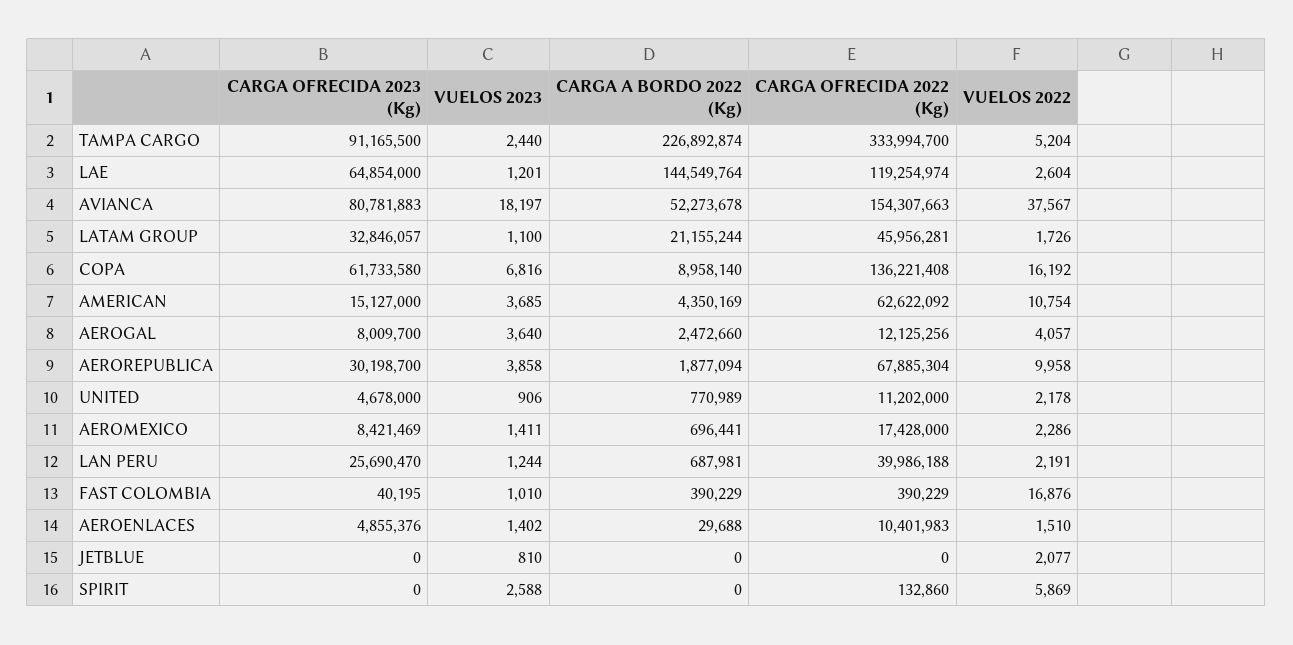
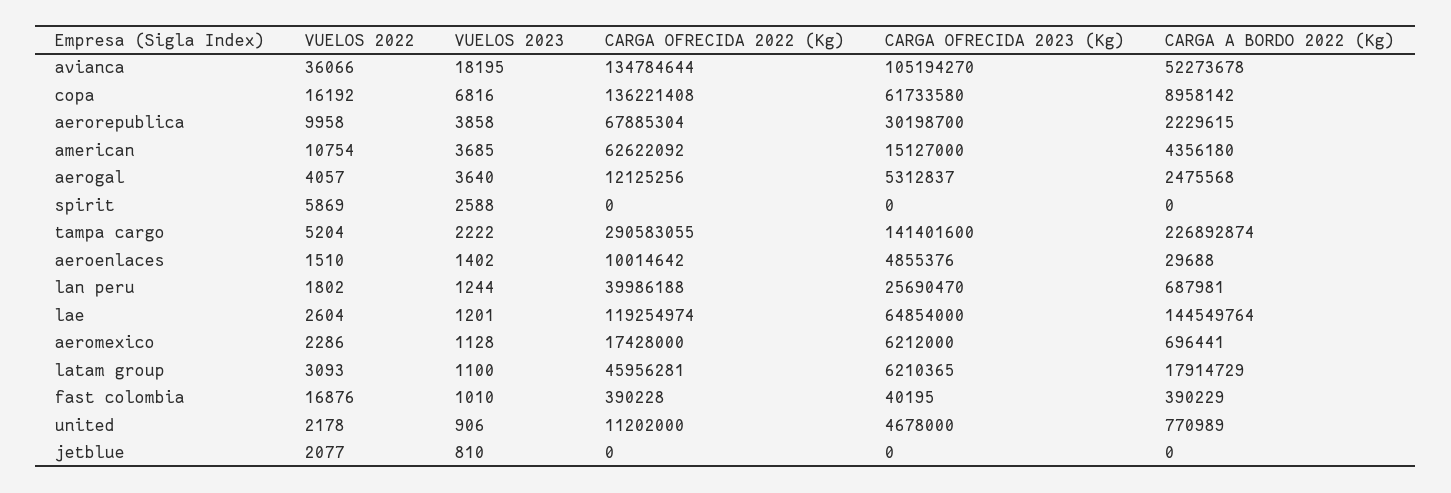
  {
    "CARGA OFRECIDA 2023 (Kg)": {
-     "TAMPA CARGO": 91165500,
+     "TAMPA CARGO": 141401600,
      "LAE": 64854000,
-     "AVIANCA": 80781883,
+     "AVIANCA": 105194270,
-     "LATAM GROUP": 32846057,
+     "LATAM GROUP": 6210365,
      "COPA": 61733580,
      "AMERICAN": 15127000,
-     "AEROGAL": 8009700,
+     "AEROGAL": 5312837,
      "AEROREPUBLICA": 30198700,
      "UNITED": 4678000,
-     "AEROMEXICO": 8421469,
+     "AEROMEXICO": 6212000,
      "LAN PERU": 25690470,
      "FAST COLOMBIA": 40195,
      "AEROENLACES": 4855376,
      "JETBLUE": 0,
      "SPIRIT": 0
    },
    "VUELOS 2023": {
-     "TAMPA CARGO": 2440,
+     "TAMPA CARGO": 2222,
      "LAE": 1201,
-     "AVIANCA": 18197,
+     "AVIANCA": 18195,
      "LATAM GROUP": 1100,
      "COPA": 6816,
      "AMERICAN": 3685,
      "AEROGAL": 3640,
      "AEROREPUBLICA": 3858,
      "UNITED": 906,
-     "AEROMEXICO": 1411,
+     "AEROMEXICO": 1128,
      "LAN PERU": 1244,
      "FAST COLOMBIA": 1010,
      "AEROENLACES": 1402,
      "JETBLUE": 810,
      "SPIRIT": 2588
    },
    "CARGA A BORDO 2022 (Kg)": {
      "TAMPA CARGO": 226892874,
      "LAE": 144549764,
      "AVIANCA": 52273678,
-     "LATAM GROUP": 21155244,
+     "LATAM GROUP": 17914729,
-     "COPA": 8958140,
+     "COPA": 8958142,
-     "AMERICAN": 4350169,
+     "AMERICAN": 4356180,
-     "AEROGAL": 2472660,
+     "AEROGAL": 2475568,
-     "AEROREPUBLICA": 1877094,
+     "AEROREPUBLICA": 2229615,
      "UNITED": 770989,
      "AEROMEXICO": 696441,
      "LAN PERU": 687981,
      "FAST COLOMBIA": 390229,
      "AEROENLACES": 29688,
      "JETBLUE": 0,
      "SPIRIT": 0
    },
    "CARGA OFRECIDA 2022 (Kg)": {
-     "TAMPA CARGO": 333994700,
+     "TAMPA CARGO": 290583055,
      "LAE": 119254974,
-     "AVIANCA": 154307663,
+     "AVIANCA": 134784644,
      "LATAM GROUP": 45956281,
      "COPA": 136221408,
      "AMERICAN": 62622092,
      "AEROGAL": 12125256,
      "AEROREPUBLICA": 67885304,
      "UNITED": 11202000,
      "AEROMEXICO": 17428000,
      "LAN PERU": 39986188,
-     "FAST COLOMBIA": 390229,
+     "FAST COLOMBIA": 390228,
-     "AEROENLACES": 10401983,
+     "AEROENLACES": 10014642,
      "JETBLUE": 0,
-     "SPIRIT": 132860
+     "SPIRIT": 0
    },
    "VUELOS 2022": {
      "TAMPA CARGO": 5204,
      "LAE": 2604,
-     "AVIANCA": 37567,
+     "AVIANCA": 36066,
-     "LATAM GROUP": 1726,
+     "LATAM GROUP": 3093,
      "COPA": 16192,
      "AMERICAN": 10754,
      "AEROGAL": 4057,
      "AEROREPUBLICA": 9958,
      "UNITED": 2178,
      "AEROMEXICO": 2286,
-     "LAN PERU": 2191,
+     "LAN PERU": 1802,
      "FAST COLOMBIA": 16876,
      "AEROENLACES": 1510,
      "JETBLUE": 2077,
      "SPIRIT": 5869
    }
  }

